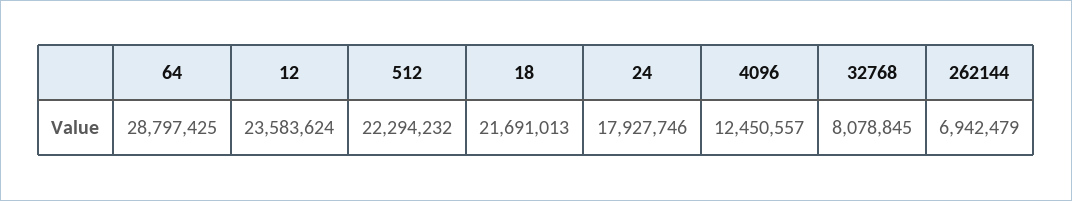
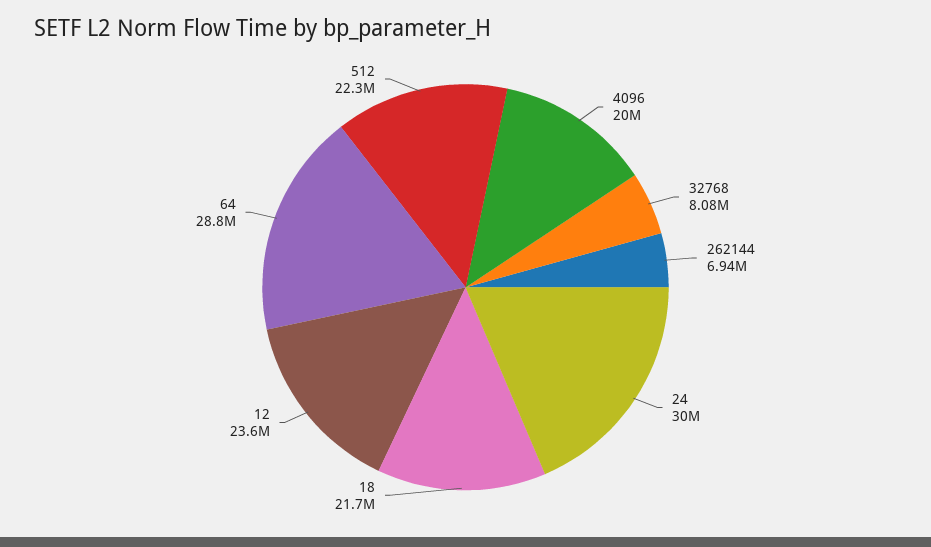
  {
    "64": 28797425,
    "12": 23583624,
    "512": 22294232,
    "18": 21691013,
-   "24": 17927746,
+   "24": 30000000,
-   "4096": 12450557,
+   "4096": 20000000,
    "32768": 8078845,
    "262144": 6942479
  }

